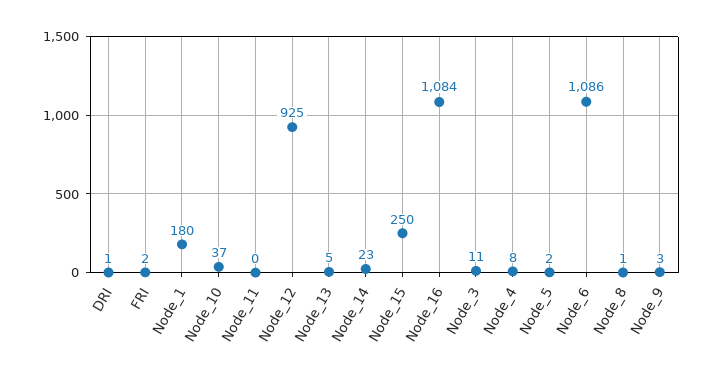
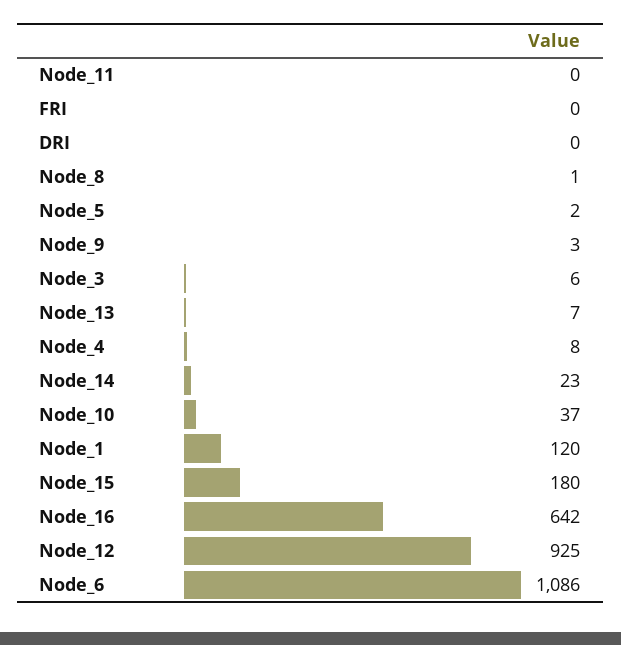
  {
-   "DRI": 1,
+   "DRI": 0,
-   "FRI": 2,
+   "FRI": 0,
-   "Node_1": 180,
+   "Node_1": 120,
    "Node_10": 37,
    "Node_11": 0,
    "Node_12": 925,
-   "Node_13": 5,
+   "Node_13": 7,
    "Node_14": 23,
-   "Node_15": 250,
+   "Node_15": 180,
-   "Node_16": 1084,
+   "Node_16": 642,
-   "Node_3": 11,
+   "Node_3": 6,
    "Node_4": 8,
    "Node_5": 2,
    "Node_6": 1086,
    "Node_8": 1,
    "Node_9": 3
  }

